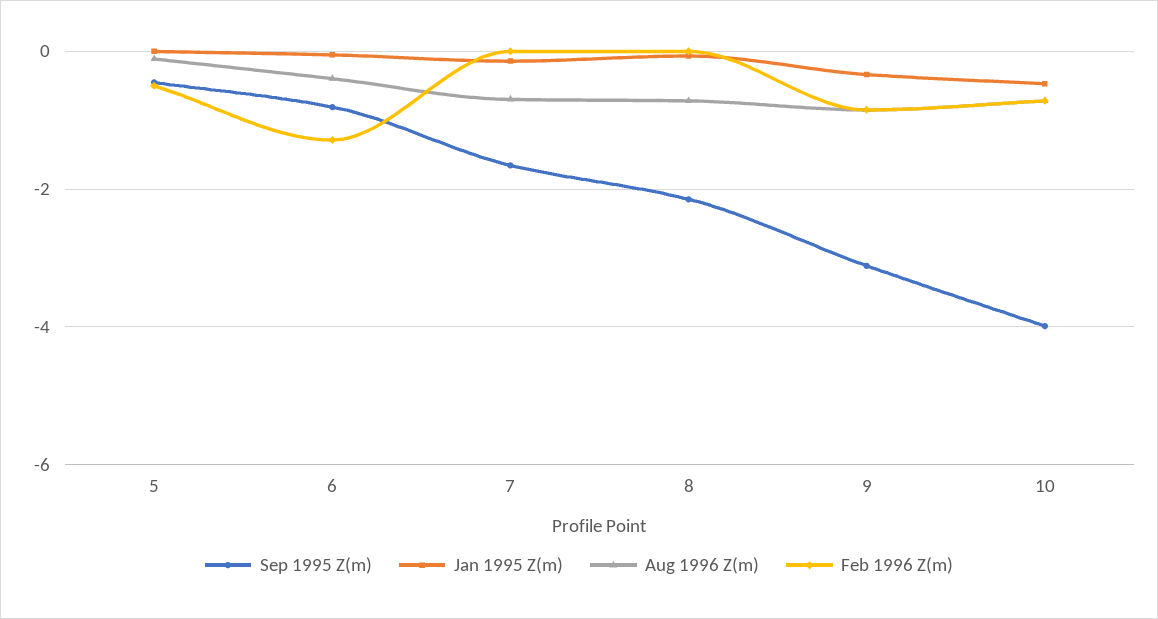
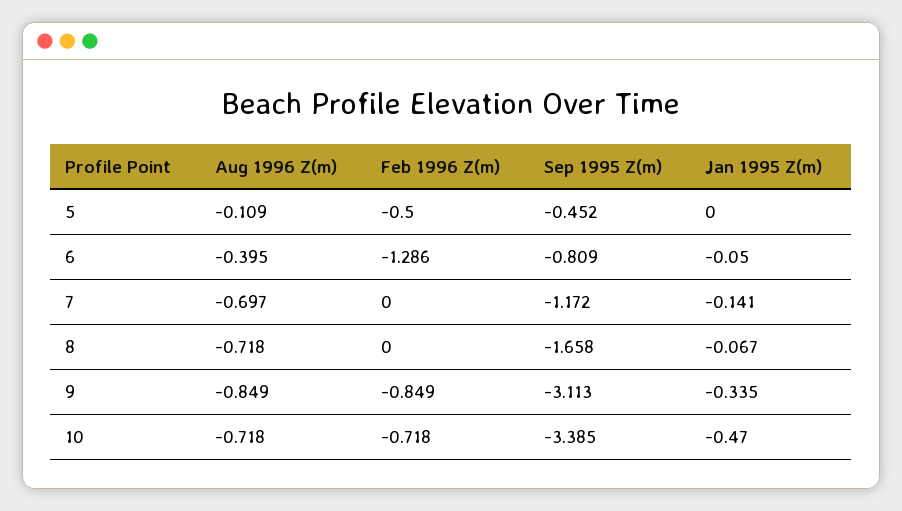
  {
    "Sep 1995 Z(m)": {
      "5": -0.452,
      "6": -0.809,
-     "7": -1.6,
+     "7": -1.172,
-     "8": -2.2,
+     "8": -1.658,
      "9": -3.113,
-     "10": -4
+     "10": -3.385
    },
    "Jan 1995 Z(m)": {
      "5": 0,
      "6": -0.05,
      "7": -0.141,
      "8": -0.067,
      "9": -0.335,
      "10": -0.47
    },
    "Aug 1996 Z(m)": {
      "5": -0.109,
      "6": -0.395,
      "7": -0.697,
      "8": -0.718,
      "9": -0.849,
      "10": -0.718
    },
    "Feb 1996 Z(m)": {
      "5": -0.5,
      "6": -1.286,
      "7": 0,
      "8": 0,
      "9": -0.849,
      "10": -0.718
    }
  }

